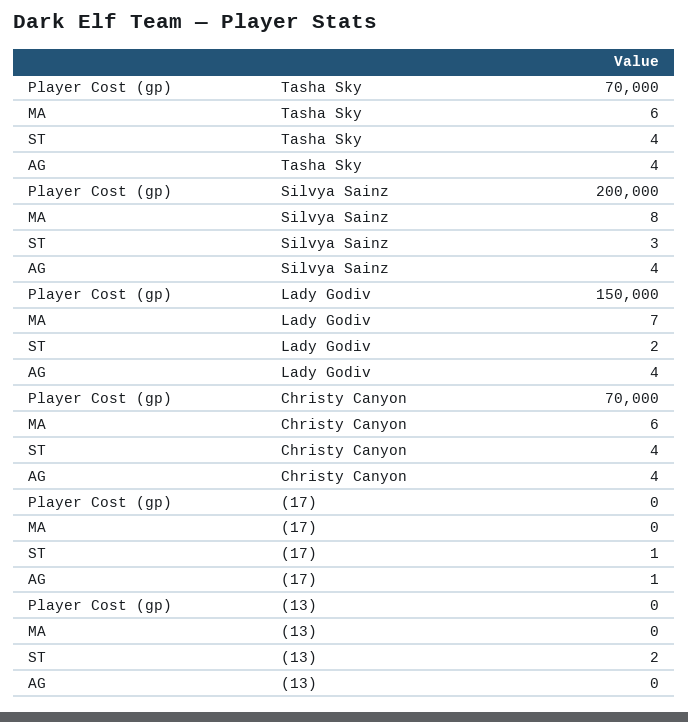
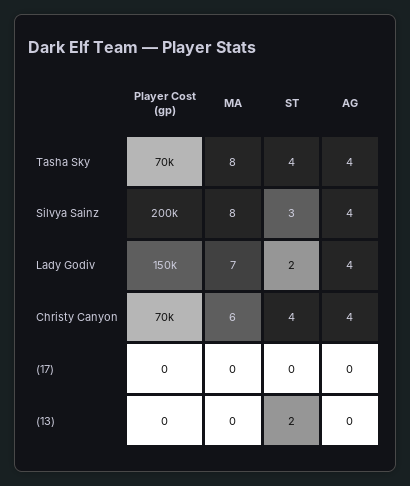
  {
    "Player Cost (gp)": {
      "Tasha Sky": 70000,
      "Silvya Sainz": 200000,
      "Lady Godiv": 150000,
      "Christy Canyon": 70000,
      "(17)": 0,
      "(13)": 0
    },
    "MA": {
-     "Tasha Sky": 6,
+     "Tasha Sky": 8,
      "Silvya Sainz": 8,
      "Lady Godiv": 7,
      "Christy Canyon": 6,
      "(17)": 0,
      "(13)": 0
    },
    "ST": {
      "Tasha Sky": 4,
      "Silvya Sainz": 3,
      "Lady Godiv": 2,
      "Christy Canyon": 4,
-     "(17)": 1,
+     "(17)": 0,
      "(13)": 2
    },
    "AG": {
      "Tasha Sky": 4,
      "Silvya Sainz": 4,
      "Lady Godiv": 4,
      "Christy Canyon": 4,
-     "(17)": 1,
+     "(17)": 0,
      "(13)": 0
    }
  }

